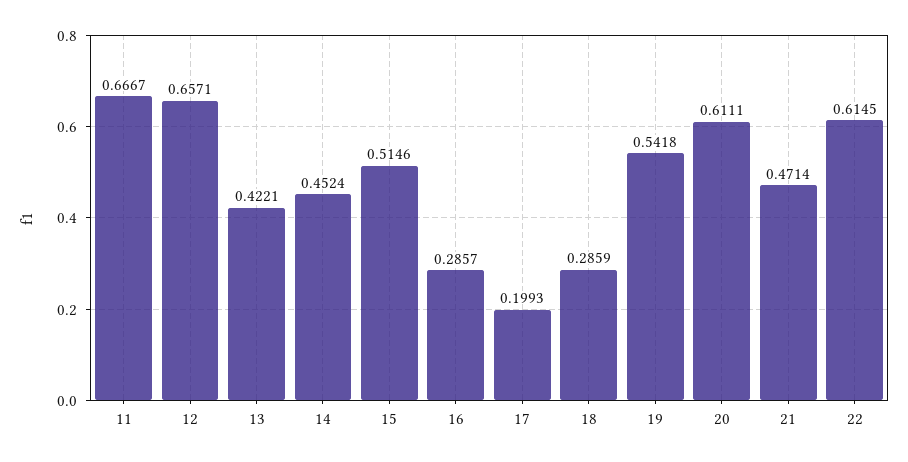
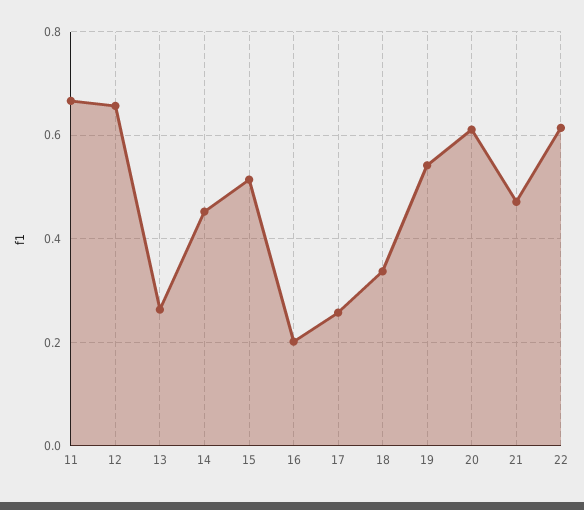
  {
    "11": 0.6667,
    "12": 0.6571,
-   "13": 0.4221,
+   "13": 0.26,
    "14": 0.4524,
    "15": 0.5146,
-   "16": 0.2857,
+   "16": 0.2,
-   "17": 0.1993,
+   "17": 0.26,
-   "18": 0.2859,
+   "18": 0.34,
    "19": 0.5418,
    "20": 0.6111,
    "21": 0.4714,
    "22": 0.6145
  }

